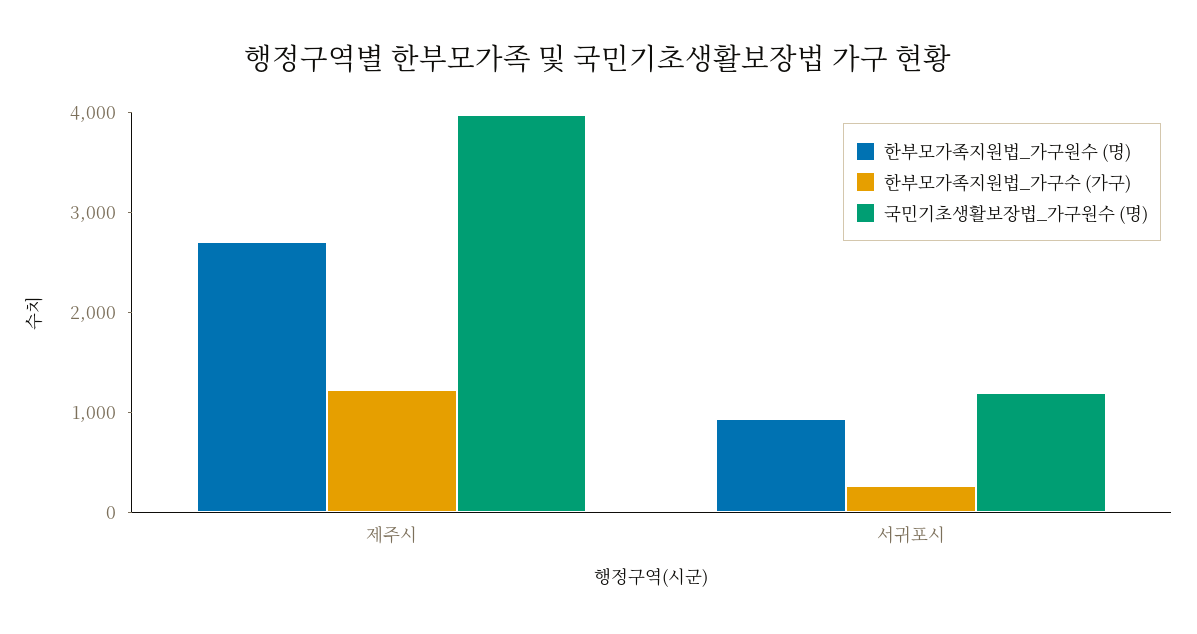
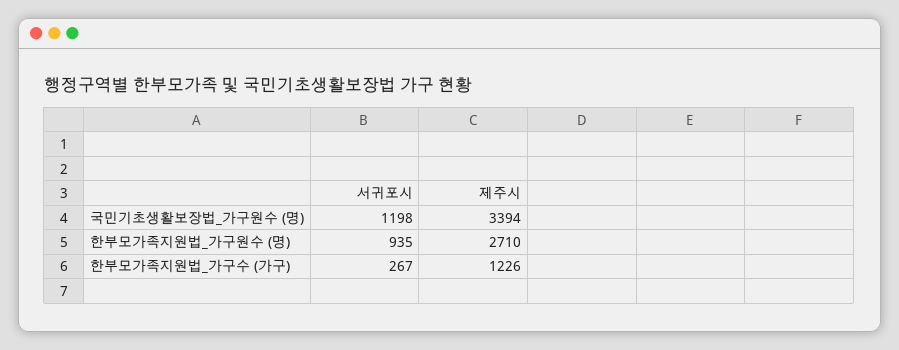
  {
    "한부모가족지원법_가구원수 (명)": {
      "제주시": 2710,
      "서귀포시": 935
    },
    "한부모가족지원법_가구수 (가구)": {
      "제주시": 1226,
      "서귀포시": 267
    },
    "국민기초생활보장법_가구원수 (명)": {
-     "제주시": 4000,
+     "제주시": 3394,
      "서귀포시": 1198
    }
  }

